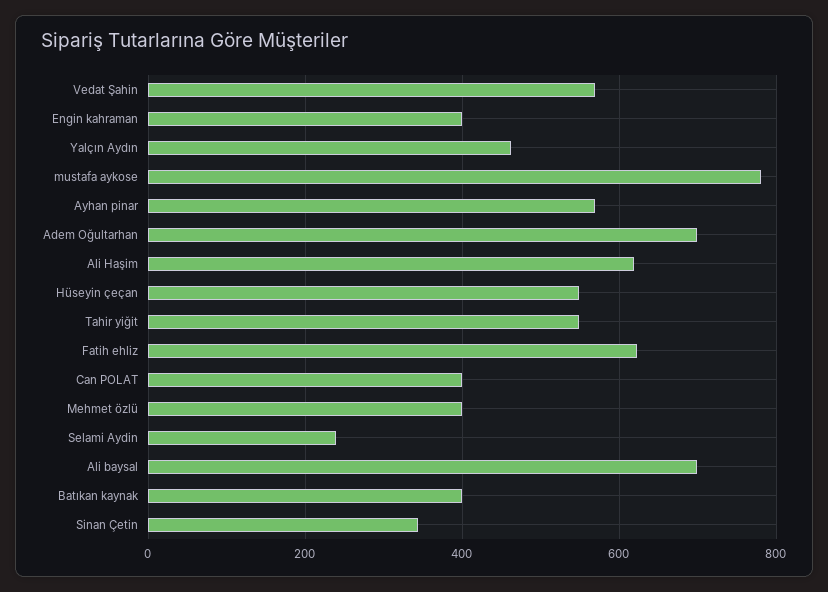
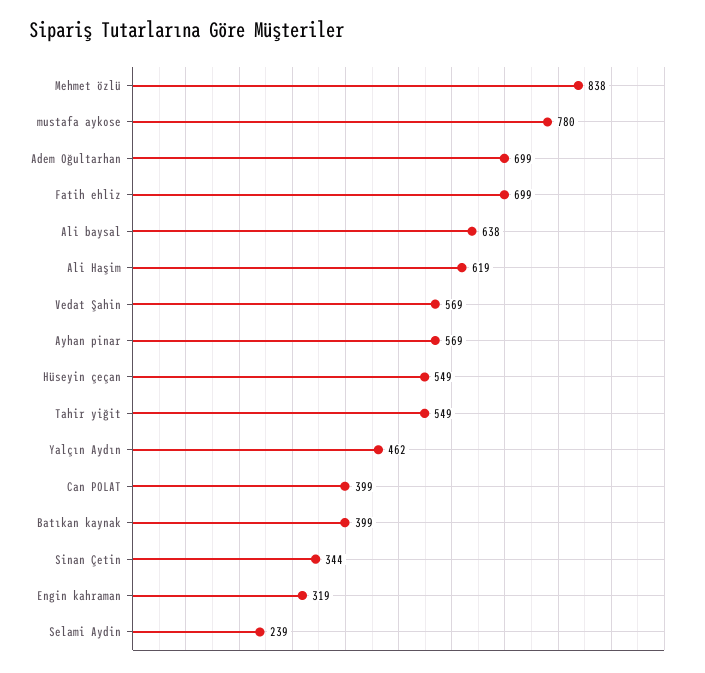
  {
    "Vedat Şahin": 569,
-   "Engin kahraman": 400,
+   "Engin kahraman": 319,
    "Yalçın Aydın": 462,
    "mustafa aykose": 780,
    "Ayhan pinar": 569,
    "Adem Oğultarhan": 699,
    "Ali Haşim": 619,
    "Hüseyin çeçan": 549,
    "Tahir yiğit": 549,
-   "Fatih ehliz": 620,
+   "Fatih ehliz": 699,
    "Can POLAT": 399,
-   "Mehmet özlü": 400,
+   "Mehmet özlü": 838,
    "Selami Aydin": 239,
-   "Ali baysal": 700,
+   "Ali baysal": 638,
    "Batıkan kaynak": 399,
    "Sinan Çetin": 344
  }

